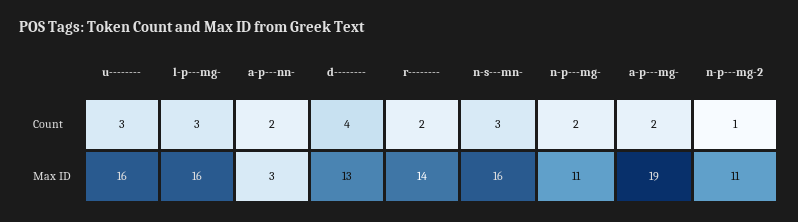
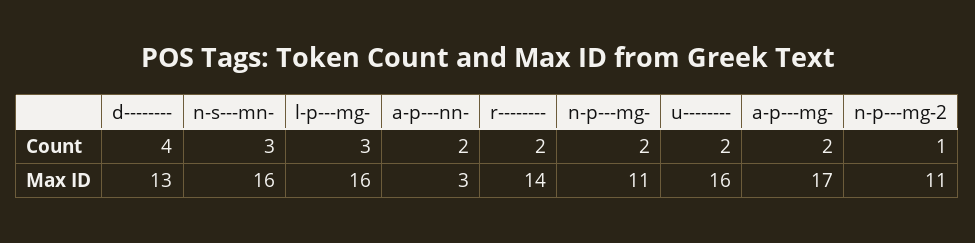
  {
    "u--------": {
-     "Count": 3,
+     "Count": 2,
      "Max ID": 16
    },
    "l-p---mg-": {
      "Count": 3,
      "Max ID": 16
    },
    "a-p---nn-": {
      "Count": 2,
      "Max ID": 3
    },
    "d--------": {
      "Count": 4,
      "Max ID": 13
    },
    "r--------": {
      "Count": 2,
      "Max ID": 14
    },
    "n-s---mn-": {
      "Count": 3,
      "Max ID": 16
    },
    "n-p---mg-": {
      "Count": 2,
      "Max ID": 11
    },
    "a-p---mg-": {
      "Count": 2,
-     "Max ID": 19
+     "Max ID": 17
    },
    "n-p---mg-2": {
      "Count": 1,
      "Max ID": 11
    }
  }

